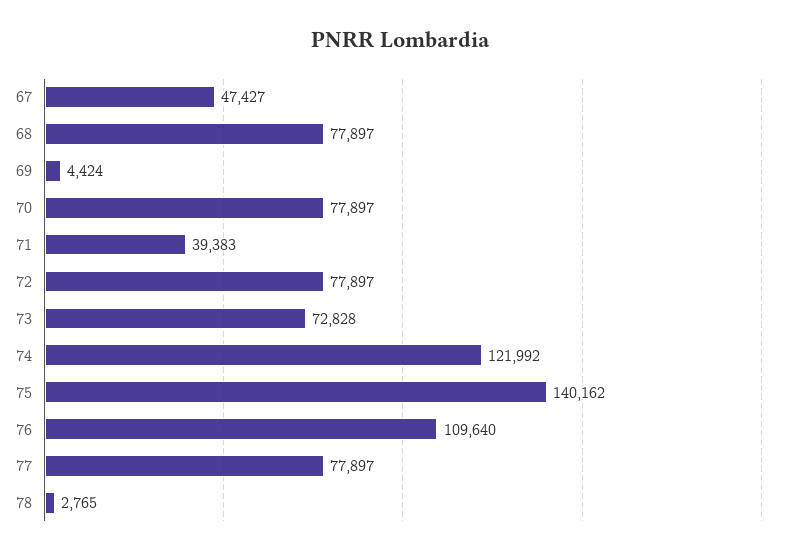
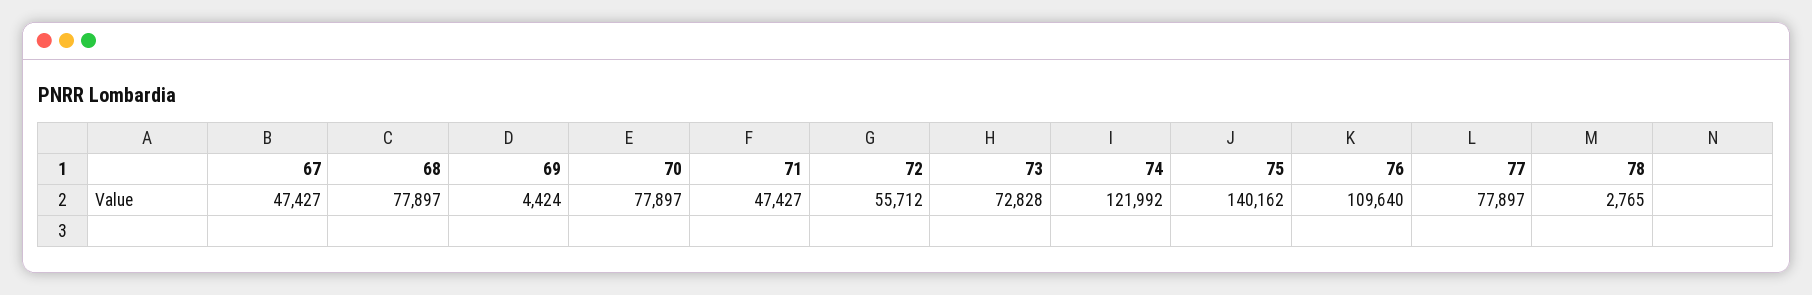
  {
    "67": 47427,
    "68": 77897,
    "69": 4424,
    "70": 77897,
-   "71": 39383,
+   "71": 47427,
-   "72": 77897,
+   "72": 55712,
    "73": 72828,
    "74": 121992,
    "75": 140162,
    "76": 109640,
    "77": 77897,
    "78": 2765
  }

